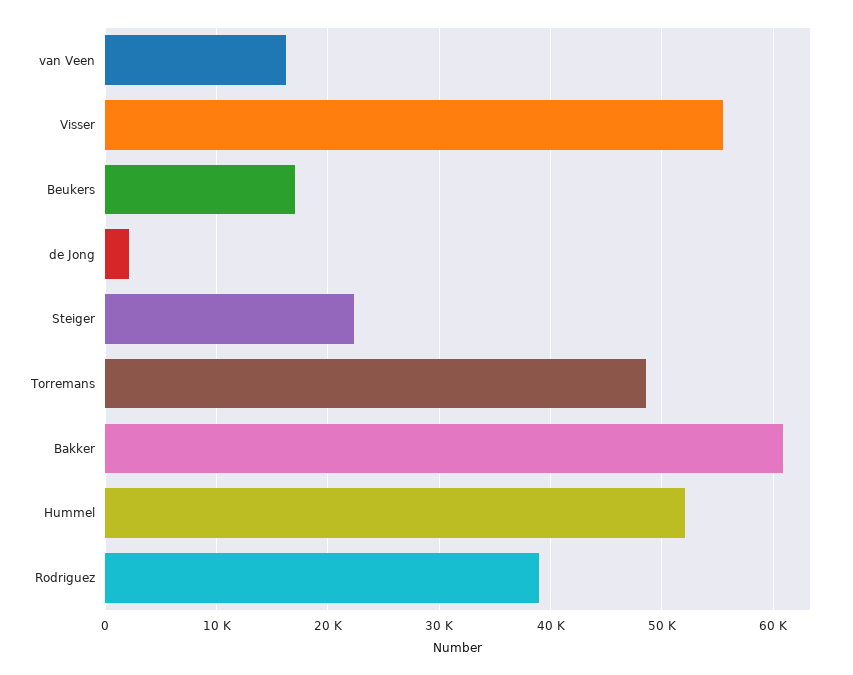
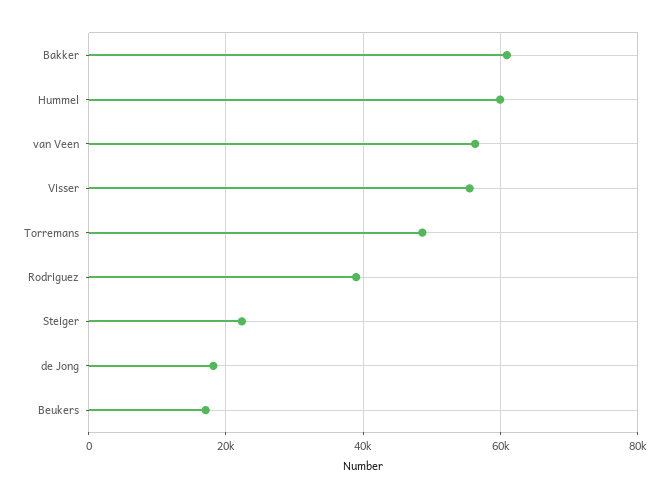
  {
-   "van Veen": 16000,
+   "van Veen": 56000,
    "Visser": 55000,
    "Beukers": 17000,
-   "de Jong": 2000,
+   "de Jong": 18000,
    "Steiger": 22000,
    "Torremans": 49000,
    "Bakker": 61000,
-   "Hummel": 52000,
+   "Hummel": 60000,
    "Rodriguez": 39000
  }

